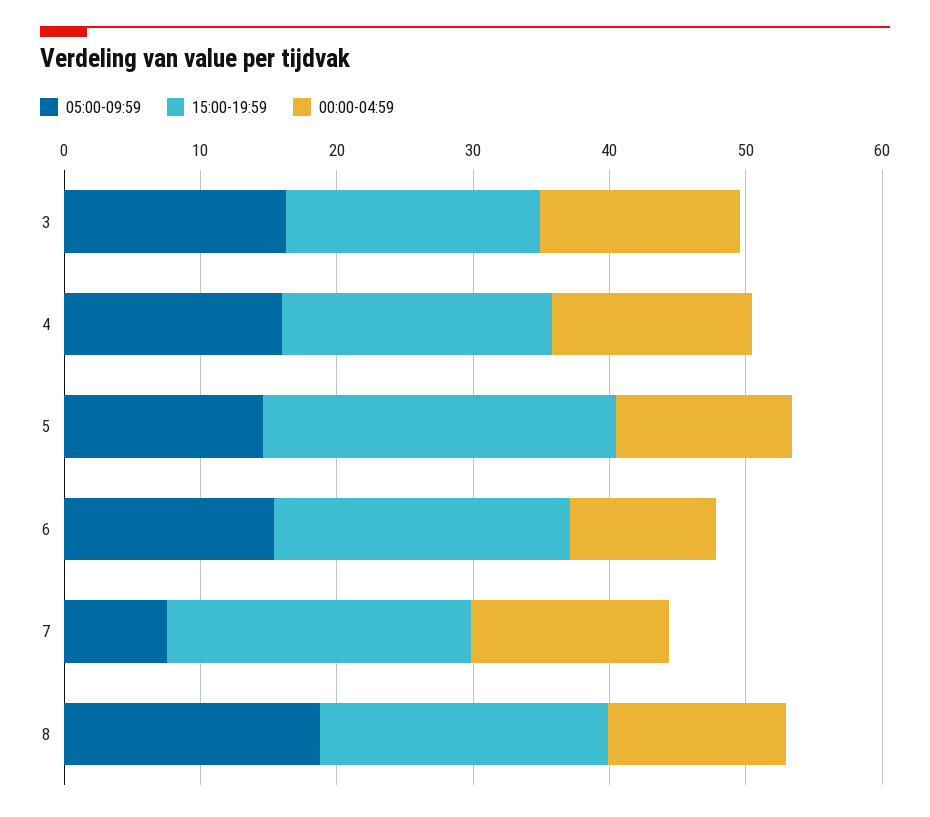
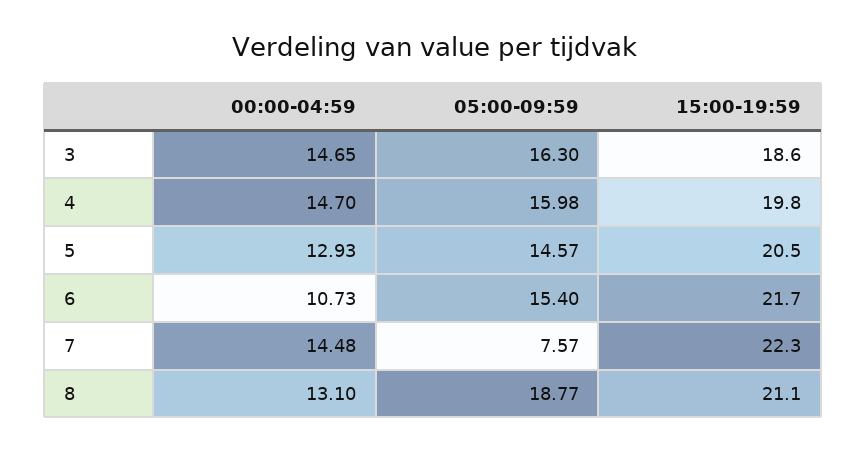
  {
    "05:00-09:59": {
      "3": 16.3,
      "4": 15.98,
      "5": 14.57,
      "6": 15.4,
      "7": 7.57,
      "8": 18.77
    },
    "15:00-19:59": {
      "3": 18.6,
      "4": 19.8,
-     "5": 26,
+     "5": 20.5,
      "6": 21.7,
      "7": 22.3,
      "8": 21.1
    },
    "00:00-04:59": {
      "3": 14.65,
      "4": 14.7,
      "5": 12.93,
      "6": 10.73,
      "7": 14.48,
      "8": 13.1
    }
  }

